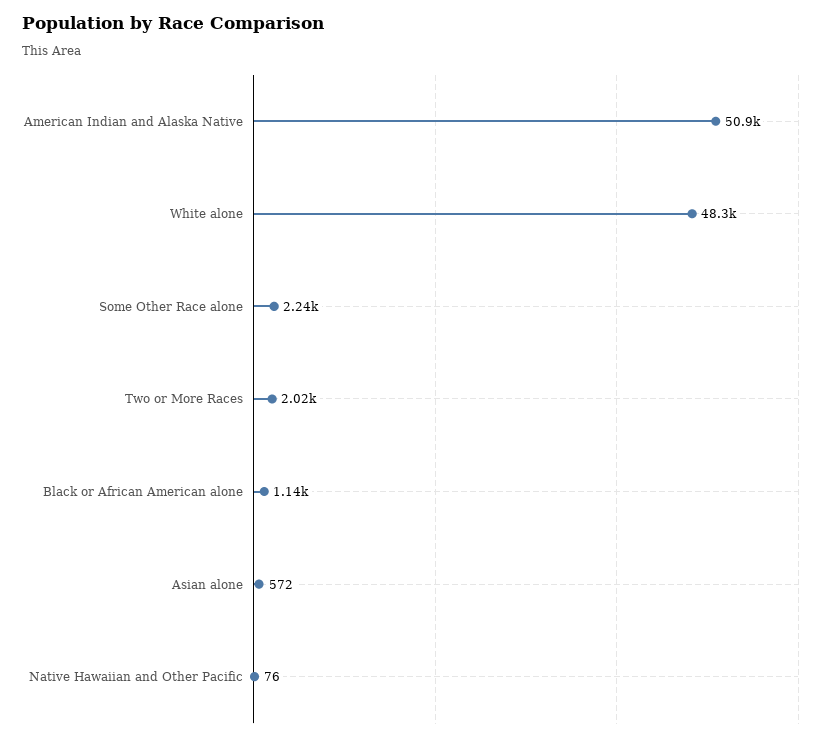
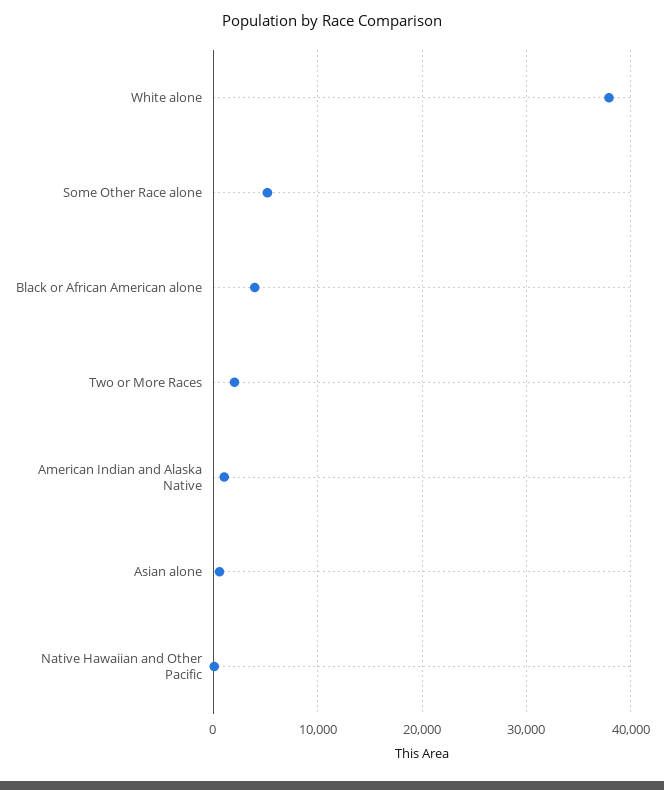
  {
-   "American Indian and Alaska Native": 50900,
+   "American Indian and Alaska Native": 1000,
-   "White alone": 48300,
+   "White alone": 38000,
-   "Some Other Race alone": 2240,
+   "Some Other Race alone": 5000,
    "Two or More Races": 2020,
-   "Black or African American alone": 1140,
+   "Black or African American alone": 4000,
    "Asian alone": 572,
    "Native Hawaiian and Other Pacific": 76
  }

